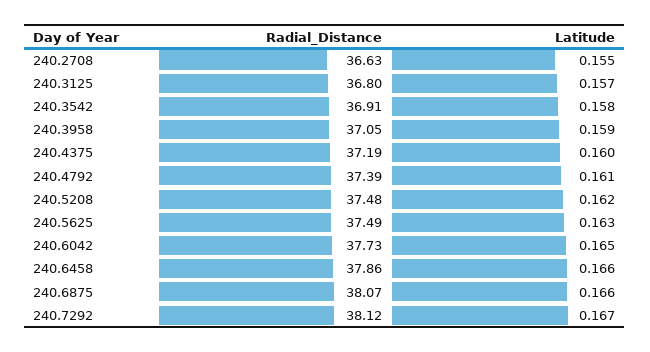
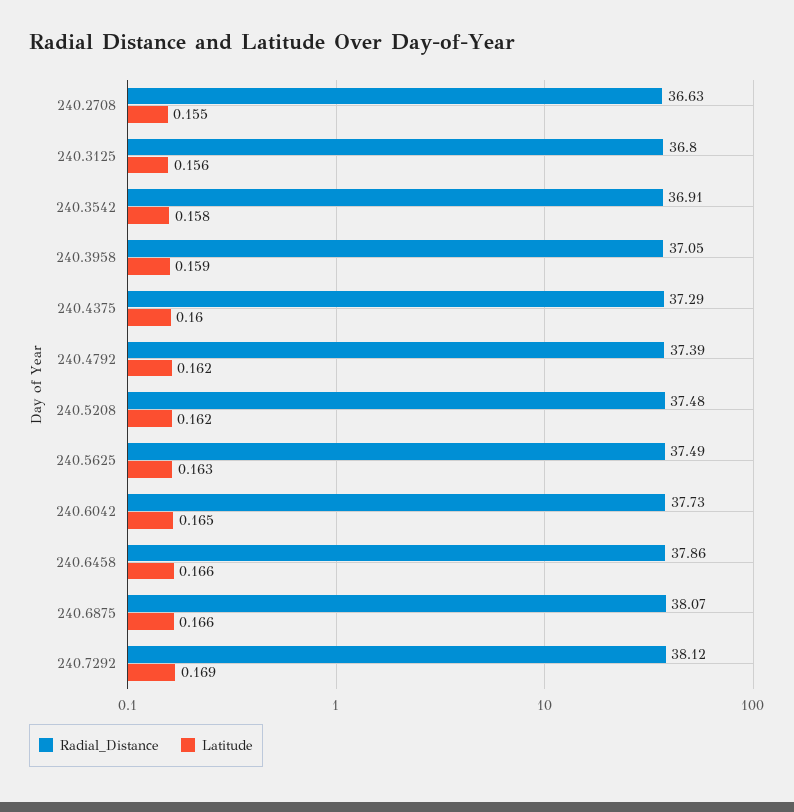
  {
    "Radial_Distance": {
      "240.2708": 36.63,
      "240.3125": 36.8,
      "240.3542": 36.91,
      "240.3958": 37.05,
-     "240.4375": 37.19,
+     "240.4375": 37.29,
      "240.4792": 37.39,
      "240.5208": 37.48,
      "240.5625": 37.49,
      "240.6042": 37.73,
      "240.6458": 37.86,
      "240.6875": 38.07,
      "240.7292": 38.12
    },
    "Latitude": {
      "240.2708": 0.155,
-     "240.3125": 0.157,
+     "240.3125": 0.156,
      "240.3542": 0.158,
      "240.3958": 0.159,
      "240.4375": 0.16,
-     "240.4792": 0.161,
+     "240.4792": 0.162,
      "240.5208": 0.162,
      "240.5625": 0.163,
      "240.6042": 0.165,
      "240.6458": 0.166,
      "240.6875": 0.166,
-     "240.7292": 0.167
+     "240.7292": 0.169
    }
  }

